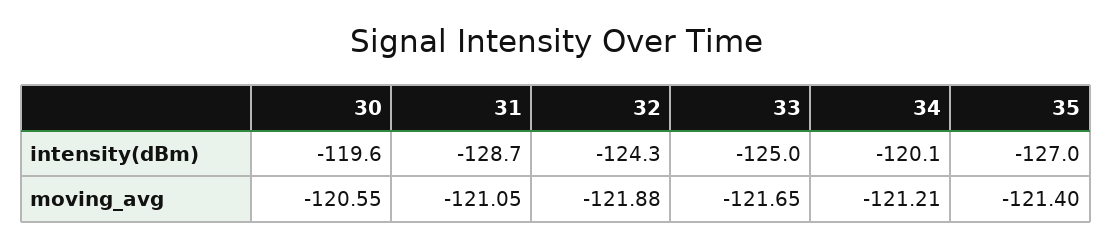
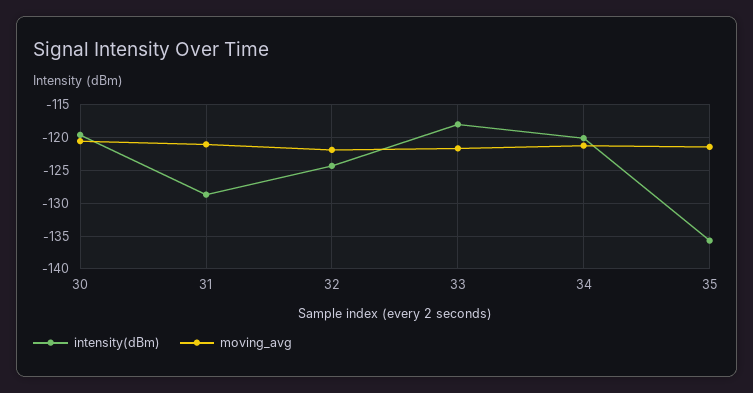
  {
    "intensity(dBm)": {
      "30": -119.6,
      "31": -128.7,
      "32": -124.3,
-     "33": -125,
+     "33": -118,
      "34": -120.1,
-     "35": -127
+     "35": -136
    },
    "moving_avg": {
      "30": -120.55,
      "31": -121.05,
      "32": -121.88,
      "33": -121.65,
      "34": -121.21,
      "35": -121.4
    }
  }

